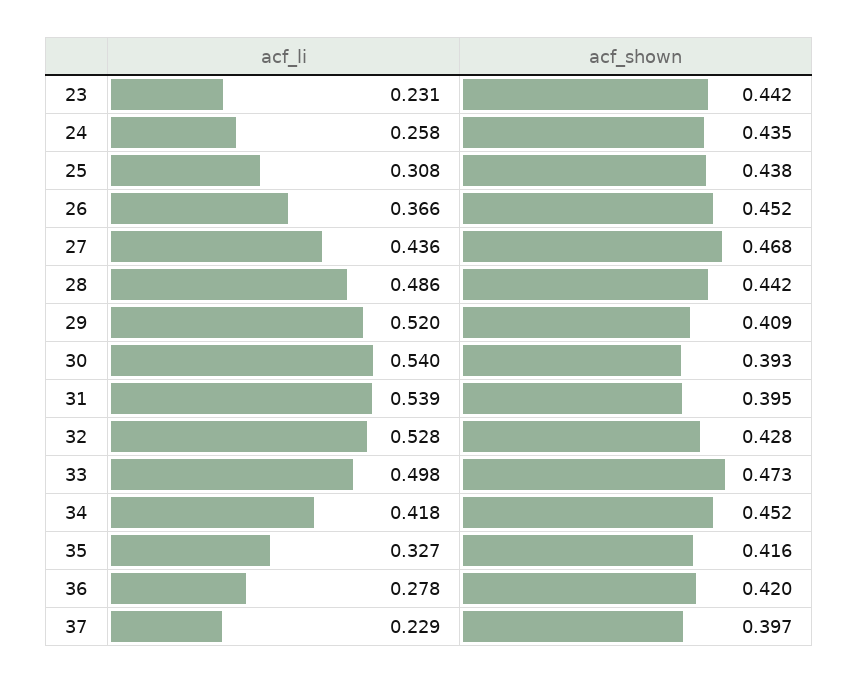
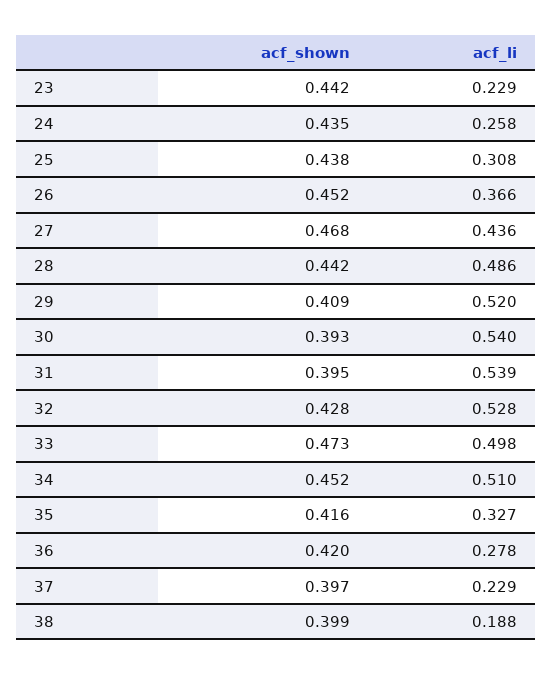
  {
    "acf_li": {
-     "23": 0.231,
+     "23": 0.229,
      "24": 0.258,
      "25": 0.308,
      "26": 0.366,
      "27": 0.436,
      "28": 0.486,
      "29": 0.52,
      "30": 0.54,
      "31": 0.539,
      "32": 0.528,
      "33": 0.498,
-     "34": 0.418,
+     "34": 0.51,
      "35": 0.327,
      "36": 0.278,
-     "37": 0.229
+     "37": 0.229,
+     "38": 0.188
    },
    "acf_shown": {
      "23": 0.442,
      "24": 0.435,
      "25": 0.438,
      "26": 0.452,
      "27": 0.468,
      "28": 0.442,
      "29": 0.409,
      "30": 0.393,
      "31": 0.395,
      "32": 0.428,
      "33": 0.473,
      "34": 0.452,
      "35": 0.416,
      "36": 0.42,
-     "37": 0.397
+     "37": 0.397,
+     "38": 0.399
    }
  }

